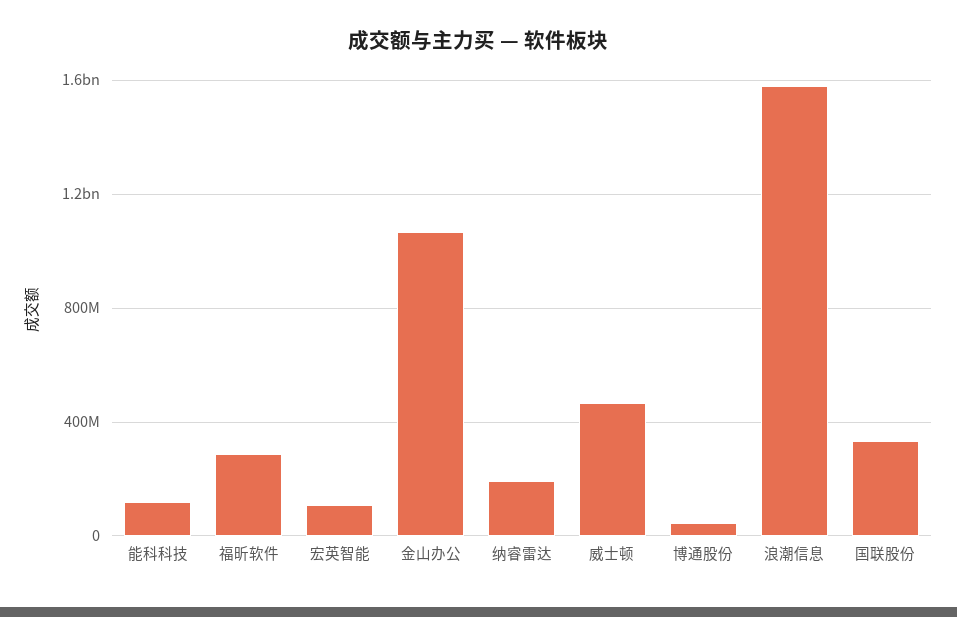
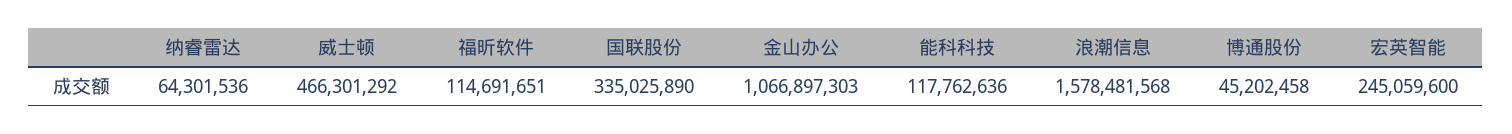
  {
    "能科科技": 117762636,
-   "福昕软件": 300000000,
+   "福昕软件": 114691651,
-   "宏英智能": 100000000,
+   "宏英智能": 245059600,
    "金山办公": 1066897303,
-   "纳睿雷达": 200000000,
+   "纳睿雷达": 64301536,
    "威士顿": 466301292,
    "博通股份": 45202458,
    "浪潮信息": 1578481568,
    "国联股份": 335025890
  }

